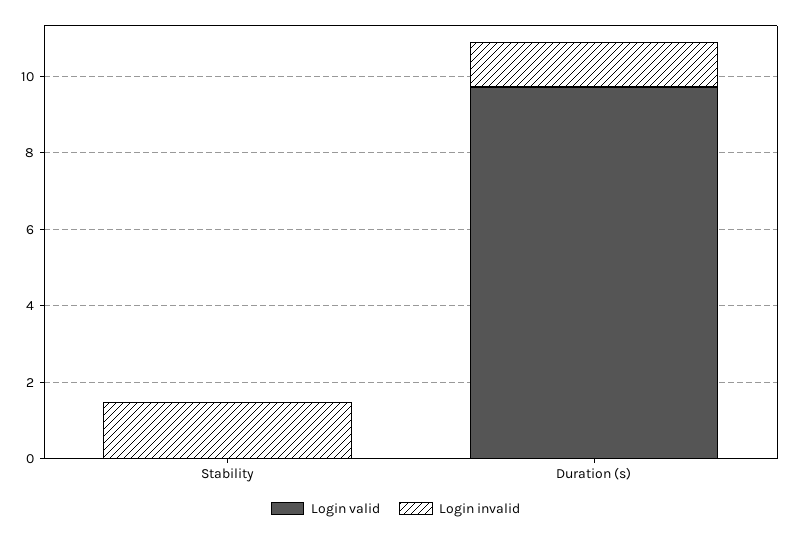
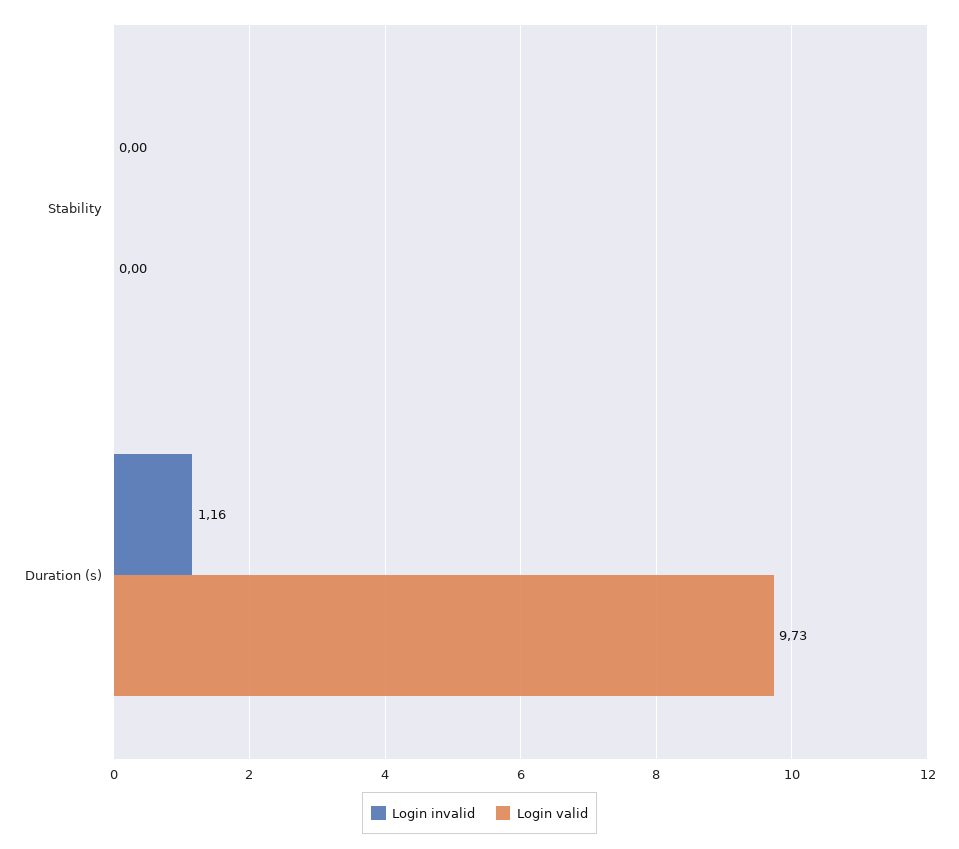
  {
    "Login valid": {
      "Stability": 0,
      "Duration (s)": 9.73
    },
    "Login invalid": {
-     "Stability": 1.5,
+     "Stability": 0,
      "Duration (s)": 1.16
    }
  }

